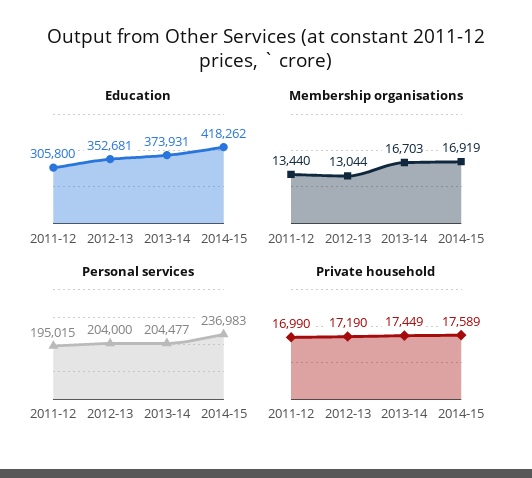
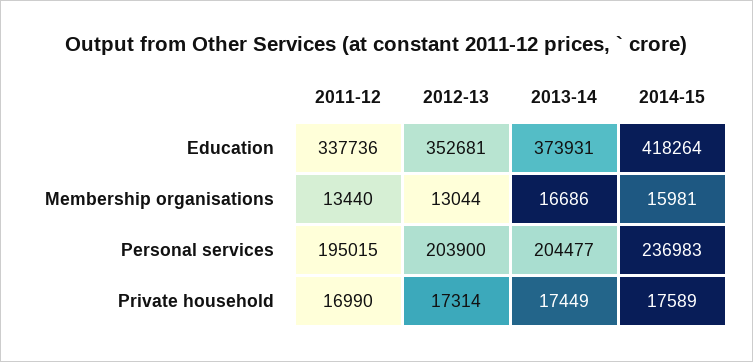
  {
    "Education": {
-     "2011-12": 305800,
+     "2011-12": 337736,
      "2012-13": 352681,
      "2013-14": 373931,
-     "2014-15": 418262
+     "2014-15": 418264
    },
    "Membership organisations": {
      "2011-12": 13440,
      "2012-13": 13044,
-     "2013-14": 16703,
+     "2013-14": 16686,
-     "2014-15": 16919
+     "2014-15": 15981
    },
    "Personal services": {
      "2011-12": 195015,
-     "2012-13": 204000,
+     "2012-13": 203900,
      "2013-14": 204477,
      "2014-15": 236983
    },
    "Private household": {
      "2011-12": 16990,
-     "2012-13": 17190,
+     "2012-13": 17314,
      "2013-14": 17449,
      "2014-15": 17589
    }
  }

